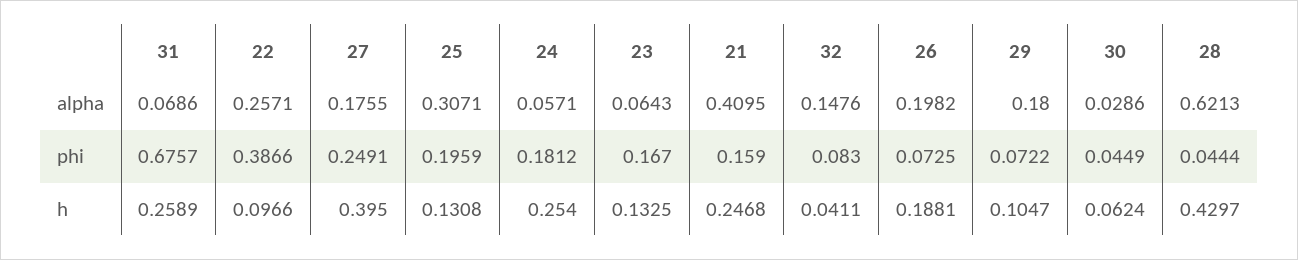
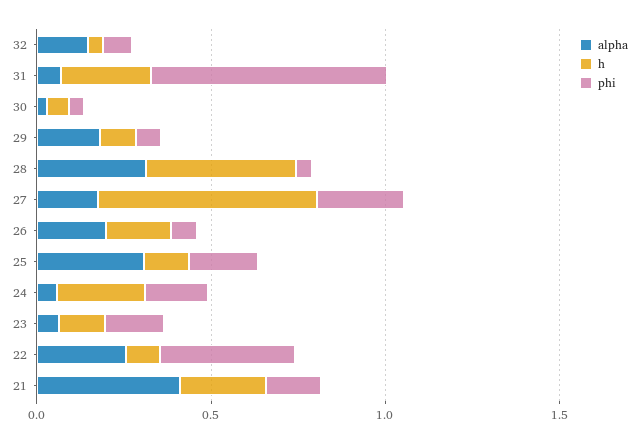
  {
    "alpha": {
      "31": 0.0686,
      "22": 0.2571,
      "27": 0.1755,
      "25": 0.3071,
      "24": 0.0571,
      "23": 0.0643,
      "21": 0.4095,
      "32": 0.1476,
      "26": 0.1982,
      "29": 0.18,
      "30": 0.0286,
-     "28": 0.6213
+     "28": 0.3
    },
    "phi": {
      "31": 0.6757,
      "22": 0.3866,
      "27": 0.2491,
      "25": 0.1959,
      "24": 0.1812,
      "23": 0.167,
      "21": 0.159,
      "32": 0.083,
      "26": 0.0725,
      "29": 0.0722,
      "30": 0.0449,
      "28": 0.0444
    },
    "h": {
      "31": 0.2589,
      "22": 0.0966,
-     "27": 0.395,
+     "27": 0.6,
      "25": 0.1308,
      "24": 0.254,
      "23": 0.1325,
      "21": 0.2468,
      "32": 0.0411,
      "26": 0.1881,
      "29": 0.1047,
      "30": 0.0624,
      "28": 0.4297
    }
  }

